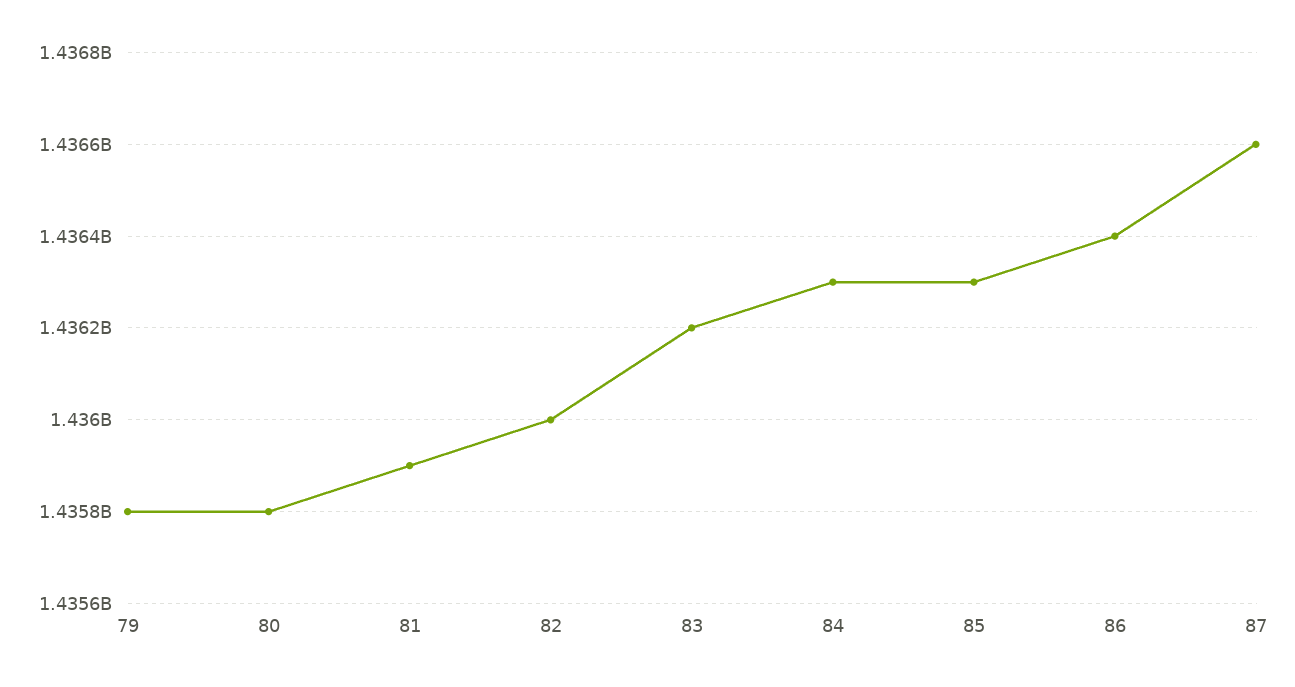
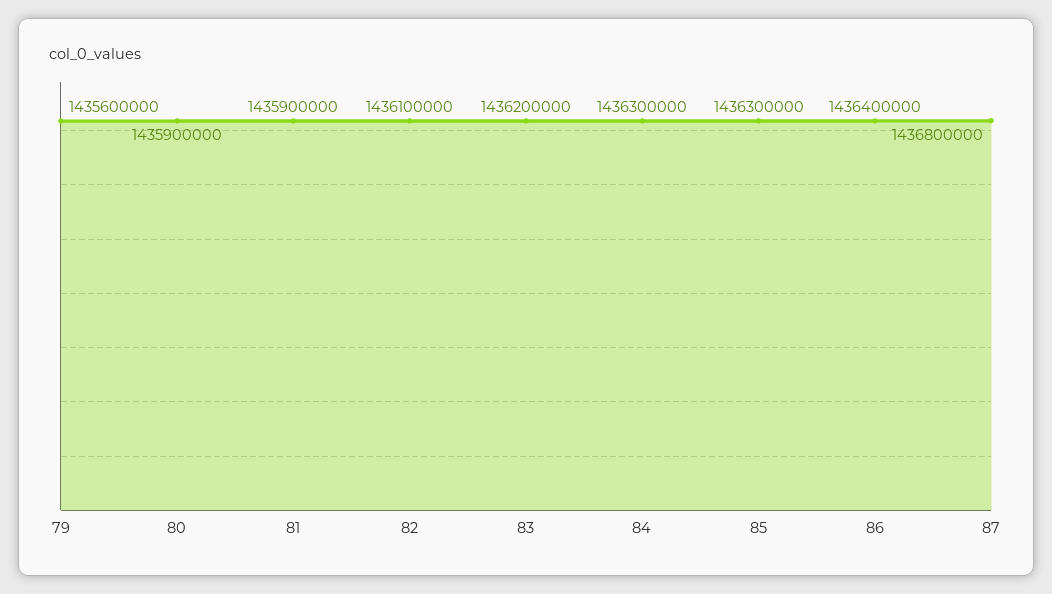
  {
-   "79": 1435800000,
+   "79": 1435600000,
-   "80": 1435800000,
+   "80": 1435900000,
    "81": 1435900000,
-   "82": 1436000000,
+   "82": 1436100000,
    "83": 1436200000,
    "84": 1436300000,
    "85": 1436300000,
    "86": 1436400000,
-   "87": 1436600000
+   "87": 1436800000
  }

